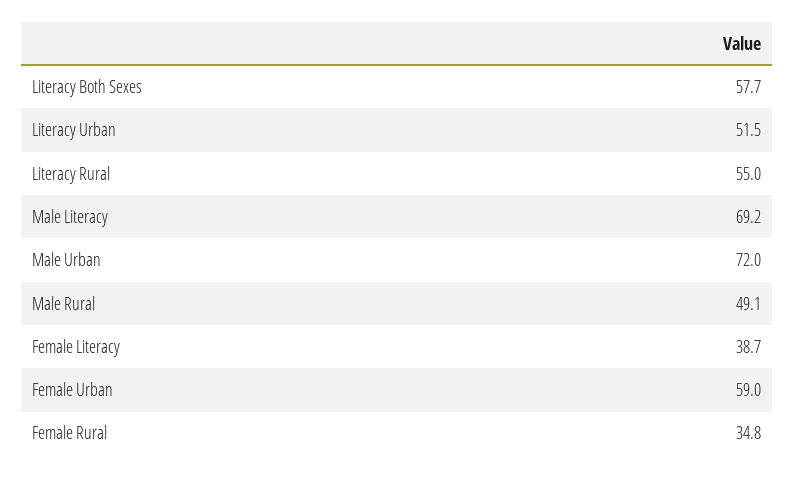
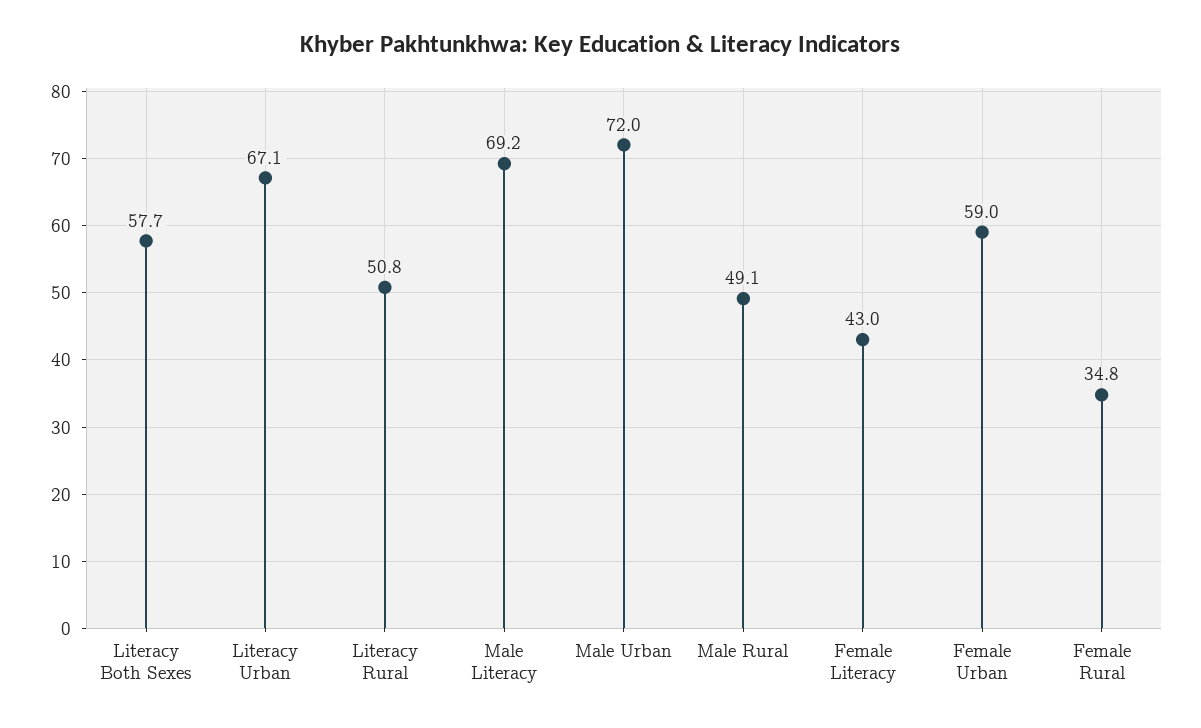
  {
    "Literacy Both Sexes": 57.7,
-   "Literacy Urban": 51.5,
+   "Literacy Urban": 67.1,
-   "Literacy Rural": 55,
+   "Literacy Rural": 50.8,
    "Male Literacy": 69.2,
    "Male Urban": 72,
    "Male Rural": 49.1,
-   "Female Literacy": 38.7,
+   "Female Literacy": 43,
    "Female Urban": 59,
    "Female Rural": 34.8
  }

